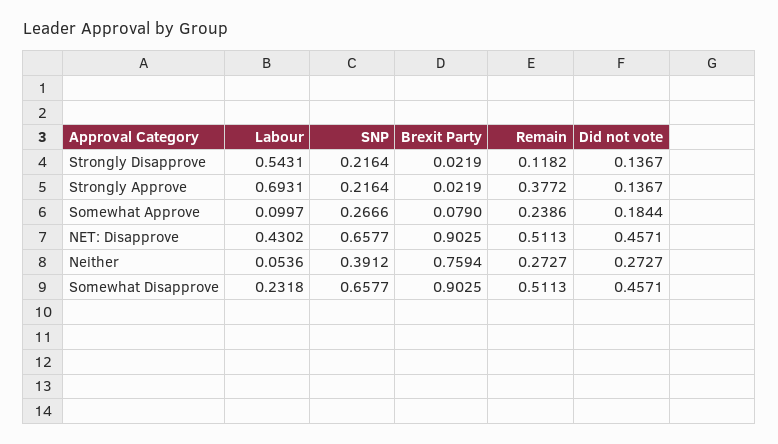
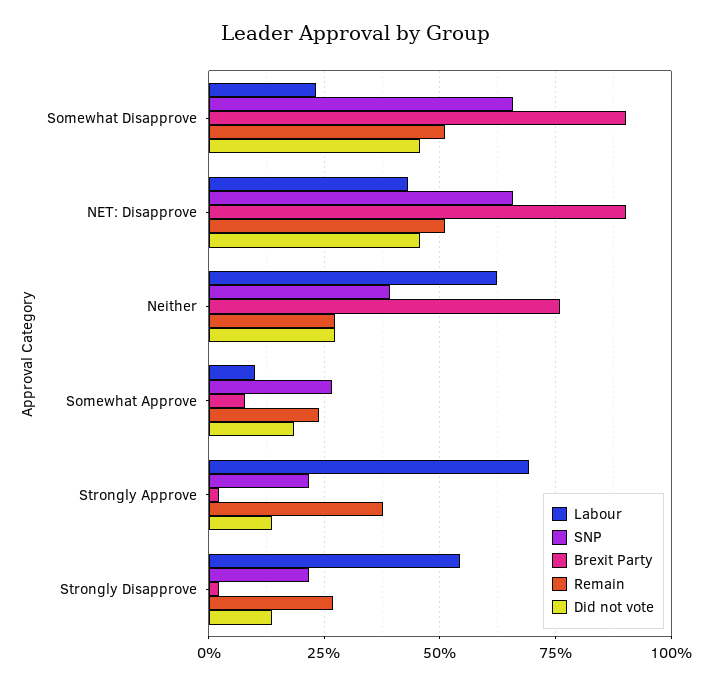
  {
    "Labour": {
      "Strongly Disapprove": 0.5431,
      "Strongly Approve": 0.6931,
      "Somewhat Approve": 0.0997,
      "NET: Disapprove": 0.4302,
-     "Neither": 0.0536,
+     "Neither": 0.625,
      "Somewhat Disapprove": 0.2318
    },
    "SNP": {
      "Strongly Disapprove": 0.2164,
      "Strongly Approve": 0.2164,
      "Somewhat Approve": 0.2666,
      "NET: Disapprove": 0.6577,
      "Neither": 0.3912,
      "Somewhat Disapprove": 0.6577
    },
    "Brexit Party": {
      "Strongly Disapprove": 0.0219,
      "Strongly Approve": 0.0219,
      "Somewhat Approve": 0.079,
      "NET: Disapprove": 0.9025,
      "Neither": 0.7594,
      "Somewhat Disapprove": 0.9025
    },
    "Remain": {
-     "Strongly Disapprove": 0.1182,
+     "Strongly Disapprove": 0.275,
      "Strongly Approve": 0.3772,
      "Somewhat Approve": 0.2386,
      "NET: Disapprove": 0.5113,
      "Neither": 0.2727,
      "Somewhat Disapprove": 0.5113
    },
    "Did not vote": {
      "Strongly Disapprove": 0.1367,
      "Strongly Approve": 0.1367,
      "Somewhat Approve": 0.1844,
      "NET: Disapprove": 0.4571,
      "Neither": 0.2727,
      "Somewhat Disapprove": 0.4571
    }
  }

